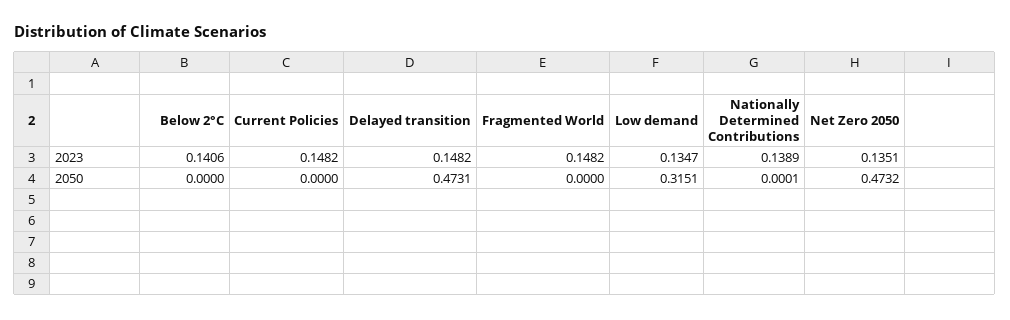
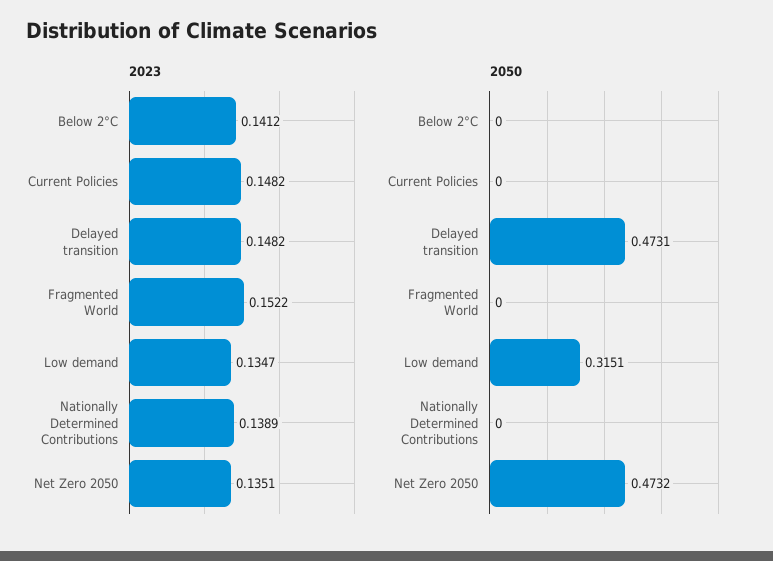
  {
    "2023": {
-     "Below 2°C": 0.1406,
+     "Below 2°C": 0.1412,
      "Current Policies": 0.1482,
      "Delayed transition": 0.1482,
-     "Fragmented World": 0.1482,
+     "Fragmented World": 0.1522,
      "Low demand": 0.1347,
      "Nationally Determined Contributions": 0.1389,
      "Net Zero 2050": 0.1351
    },
    "2050": {
      "Below 2°C": 0,
      "Current Policies": 0,
      "Delayed transition": 0.4731,
      "Fragmented World": 0,
      "Low demand": 0.3151,
-     "Nationally Determined Contributions": 0.0001,
+     "Nationally Determined Contributions": 0,
      "Net Zero 2050": 0.4732
    }
  }

